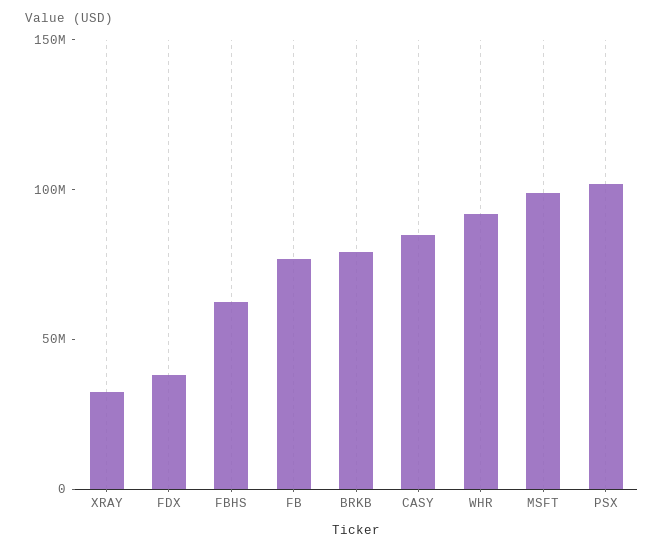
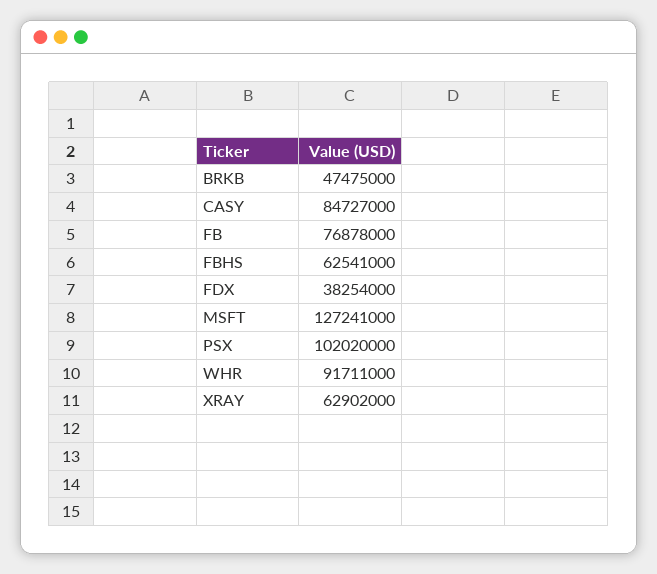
  {
-   "XRAY": 30000000,
+   "XRAY": 62902000,
    "FDX": 38254000,
    "FBHS": 62541000,
    "FB": 76878000,
-   "BRKB": 80000000,
+   "BRKB": 47475000,
    "CASY": 84727000,
    "WHR": 91711000,
-   "MSFT": 100000000,
+   "MSFT": 127241000,
    "PSX": 102020000
  }

